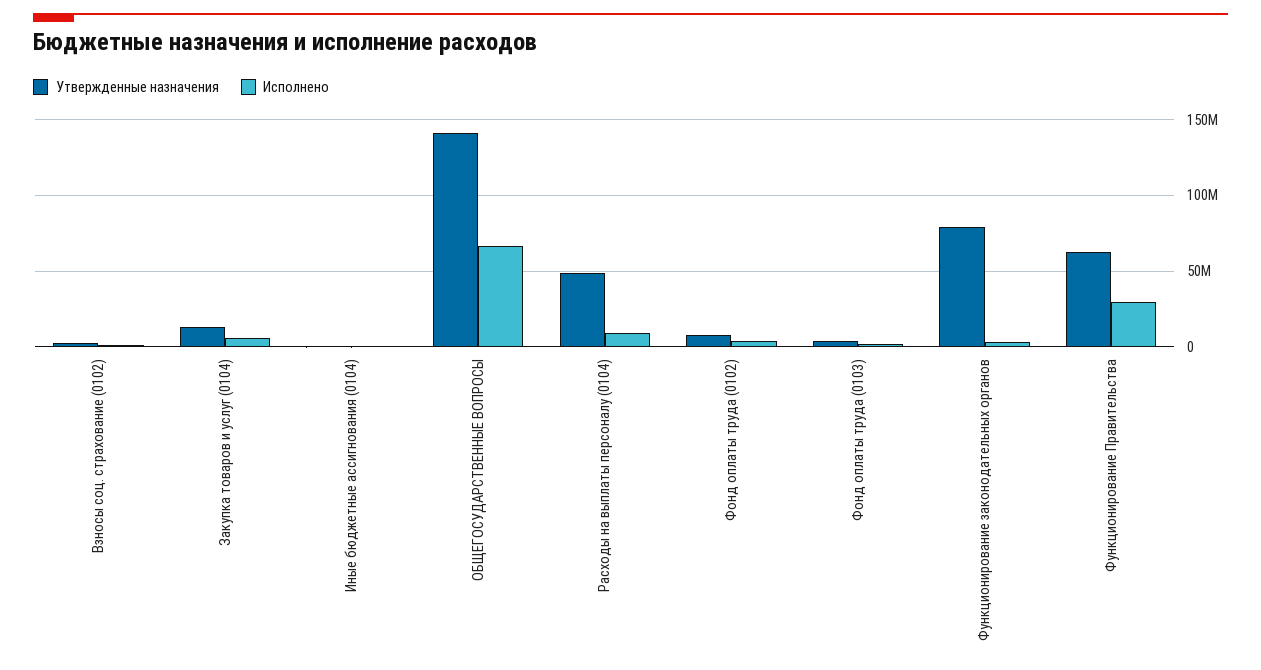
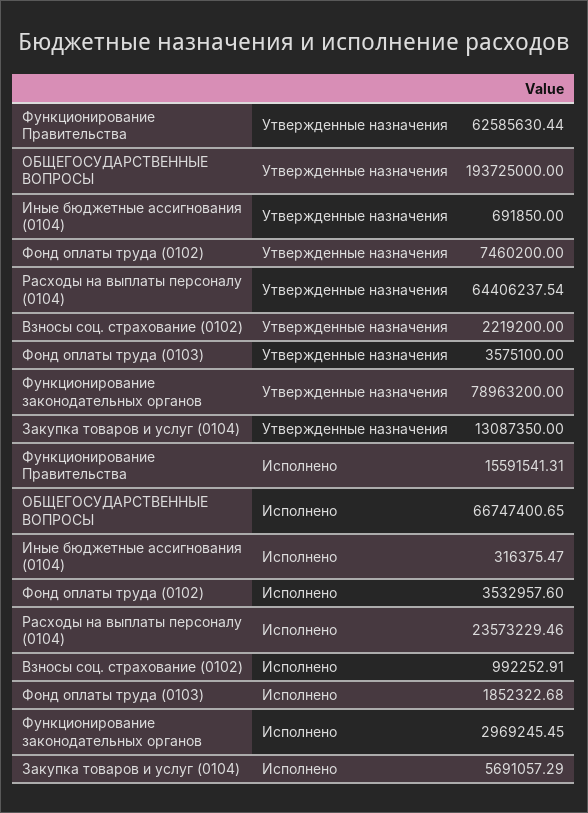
  {
    "Утвержденные назначения": {
      "Взносы соц. страхование (0102)": 2219200,
      "Закупка товаров и услуг (0104)": 13087350,
      "Иные бюджетные ассигнования (0104)": 691850,
-     "ОБЩЕГОСУДАРСТВЕННЫЕ ВОПРОСЫ": 140000000,
+     "ОБЩЕГОСУДАРСТВЕННЫЕ ВОПРОСЫ": 193725000,
-     "Расходы на выплаты персоналу (0104)": 50000000,
+     "Расходы на выплаты персоналу (0104)": 64406237.54,
      "Фонд оплаты труда (0102)": 7460200,
      "Фонд оплаты труда (0103)": 3575100,
      "Функционирование законодательных органов": 78963200,
      "Функционирование Правительства": 62585630.44
    },
    "Исполнено": {
      "Взносы соц. страхование (0102)": 992252.91,
      "Закупка товаров и услуг (0104)": 5691057.29,
      "Иные бюджетные ассигнования (0104)": 316375.47,
      "ОБЩЕГОСУДАРСТВЕННЫЕ ВОПРОСЫ": 66747400.65,
-     "Расходы на выплаты персоналу (0104)": 10000000,
+     "Расходы на выплаты персоналу (0104)": 23573229.46,
      "Фонд оплаты труда (0102)": 3532957.6,
      "Фонд оплаты труда (0103)": 1852322.68,
      "Функционирование законодательных органов": 2969245.45,
-     "Функционирование Правительства": 30000000
+     "Функционирование Правительства": 15591541.31
    }
  }

